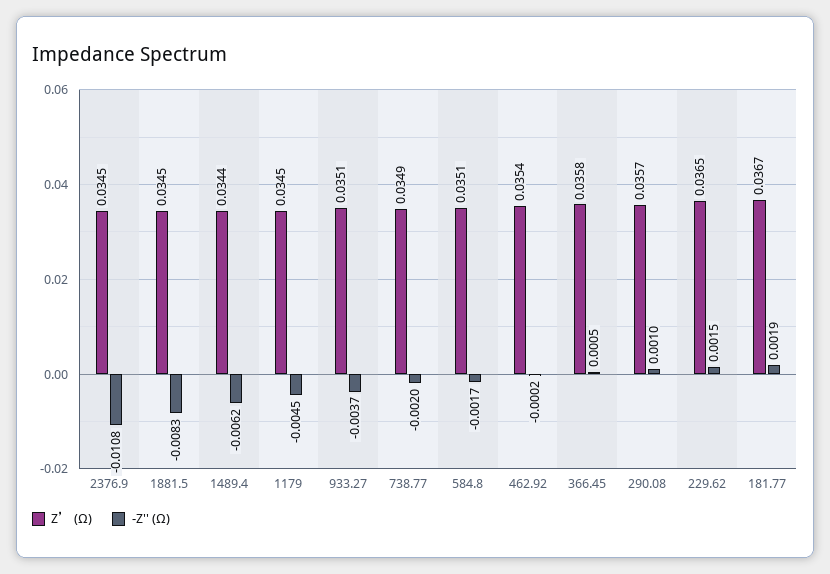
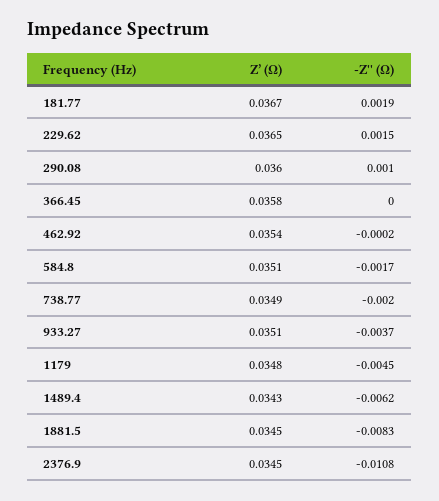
  {
    "Z’ (Ω)": {
      "2376.9": 0.0345,
      "1881.5": 0.0345,
-     "1489.4": 0.0344,
+     "1489.4": 0.0343,
-     "1179": 0.0345,
+     "1179": 0.0348,
      "933.27": 0.0351,
      "738.77": 0.0349,
      "584.8": 0.0351,
      "462.92": 0.0354,
      "366.45": 0.0358,
-     "290.08": 0.0357,
+     "290.08": 0.036,
      "229.62": 0.0365,
      "181.77": 0.0367
    },
    "-Z'' (Ω)": {
      "2376.9": -0.0108,
      "1881.5": -0.0083,
      "1489.4": -0.0062,
      "1179": -0.0045,
      "933.27": -0.0037,
      "738.77": -0.002,
      "584.8": -0.0017,
      "462.92": -0.0002,
-     "366.45": 0.0005,
+     "366.45": 0,
      "290.08": 0.001,
      "229.62": 0.0015,
      "181.77": 0.0019
    }
  }

